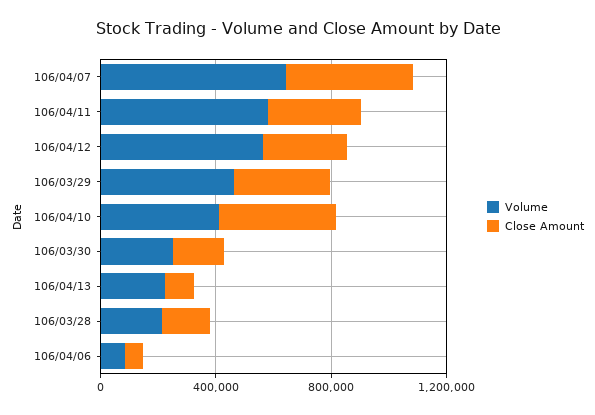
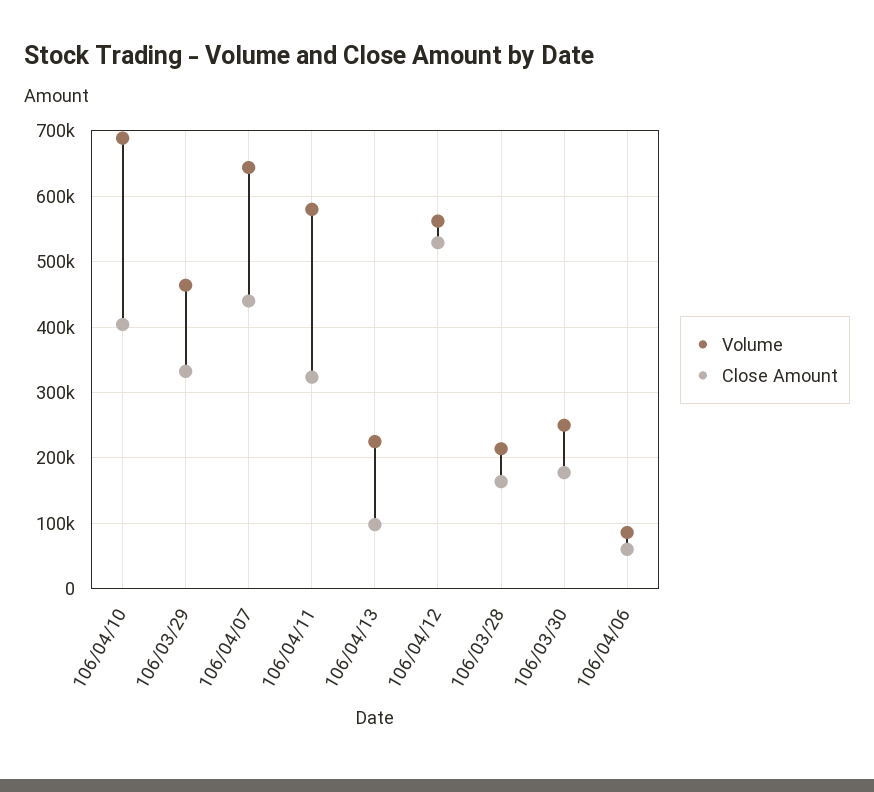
  {
    "Volume": {
      "106/04/07": 640000,
      "106/04/11": 580000,
      "106/04/12": 560000,
      "106/03/29": 460000,
-     "106/04/10": 400000,
+     "106/04/10": 690000,
      "106/03/30": 250000,
      "106/04/13": 230000,
      "106/03/28": 210000,
      "106/04/06": 90000
    },
    "Close Amount": {
      "106/04/07": 440000,
      "106/04/11": 320000,
-     "106/04/12": 300000,
+     "106/04/12": 530000,
      "106/03/29": 330000,
      "106/04/10": 400000,
      "106/03/30": 180000,
      "106/04/13": 100000,
      "106/03/28": 160000,
      "106/04/06": 60000
    }
  }

